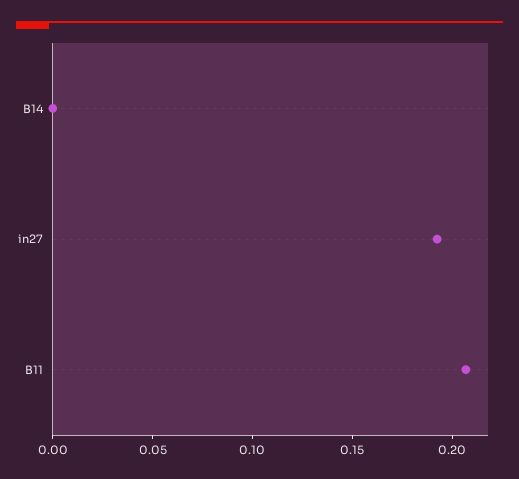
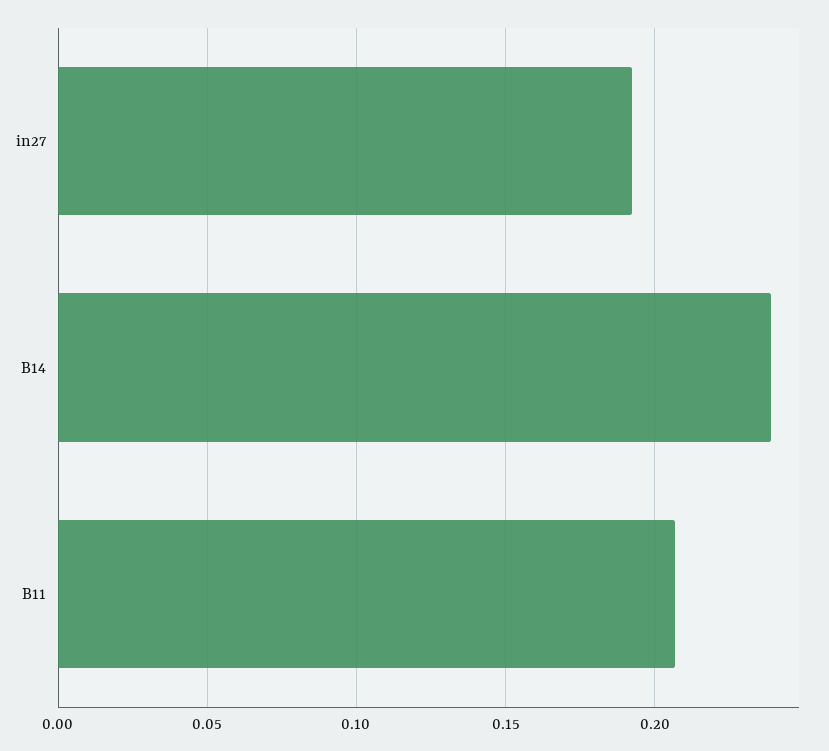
  {
-   "B14": 0,
+   "B14": 0.24,
    "in27": 0.195,
    "B11": 0.205
  }

